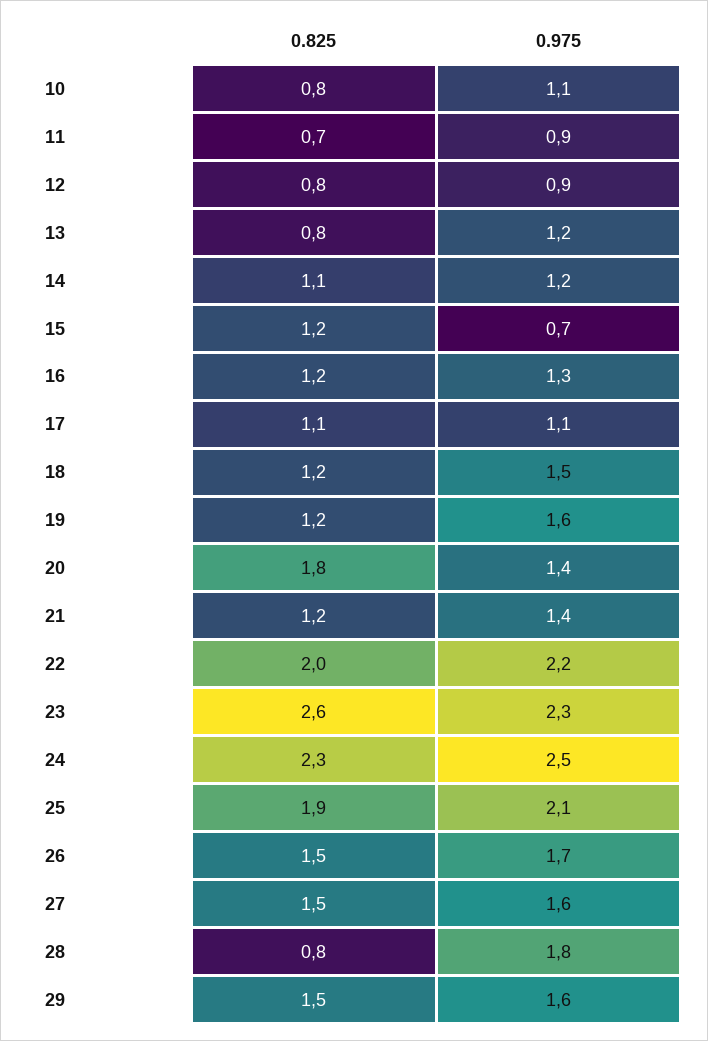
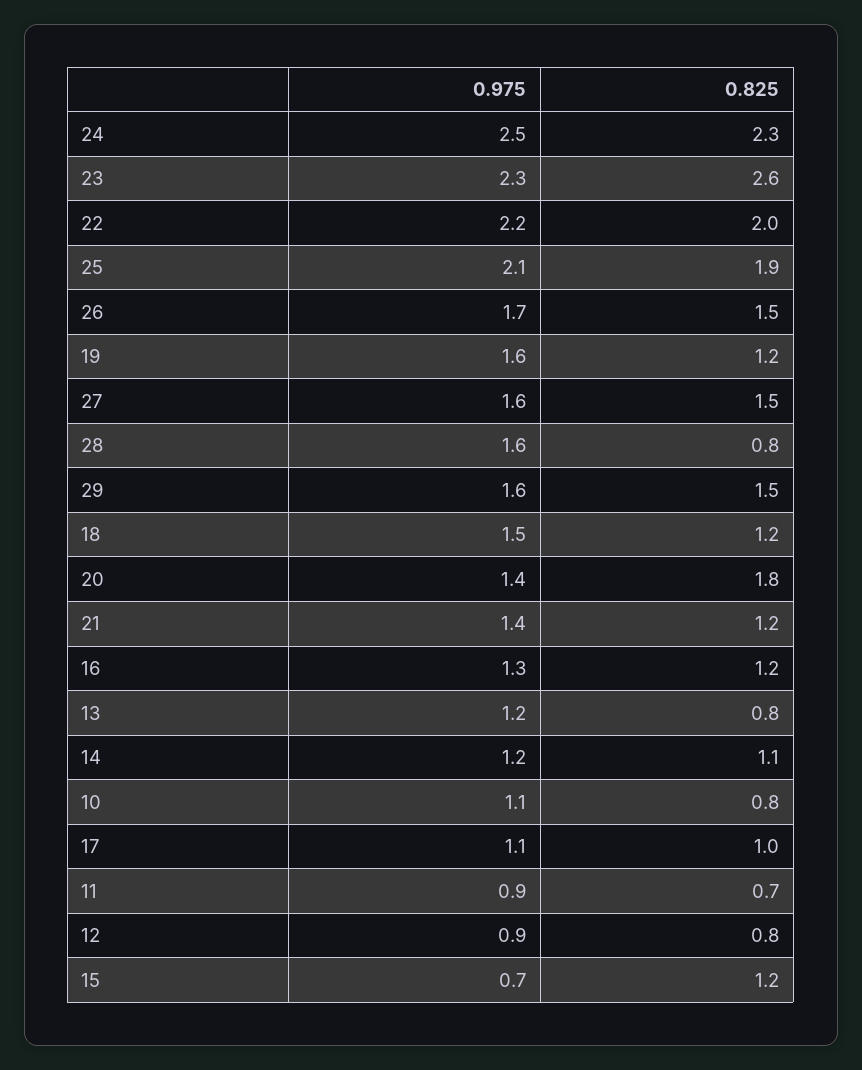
  {
    "0.825": {
      "10": 0.8,
      "11": 0.7,
      "12": 0.8,
      "13": 0.8,
      "14": 1.1,
      "15": 1.2,
      "16": 1.2,
-     "17": 1.1,
+     "17": 1,
      "18": 1.2,
      "19": 1.2,
      "20": 1.8,
      "21": 1.2,
      "22": 2,
      "23": 2.6,
      "24": 2.3,
      "25": 1.9,
      "26": 1.5,
      "27": 1.5,
      "28": 0.8,
      "29": 1.5
    },
    "0.975": {
      "10": 1.1,
      "11": 0.9,
      "12": 0.9,
      "13": 1.2,
      "14": 1.2,
      "15": 0.7,
      "16": 1.3,
      "17": 1.1,
      "18": 1.5,
      "19": 1.6,
      "20": 1.4,
      "21": 1.4,
      "22": 2.2,
      "23": 2.3,
      "24": 2.5,
      "25": 2.1,
      "26": 1.7,
      "27": 1.6,
-     "28": 1.8,
+     "28": 1.6,
      "29": 1.6
    }
  }

